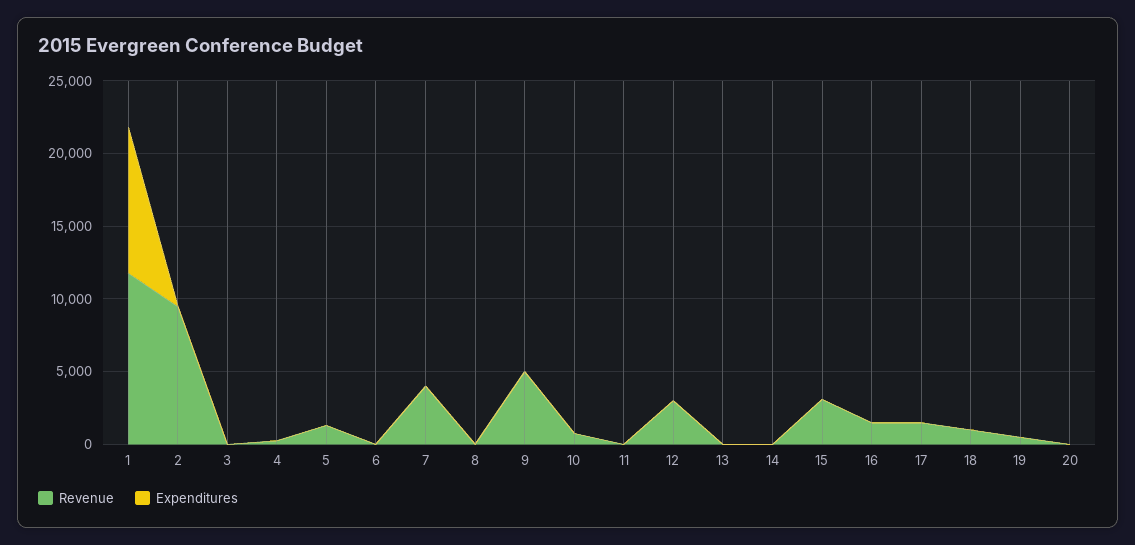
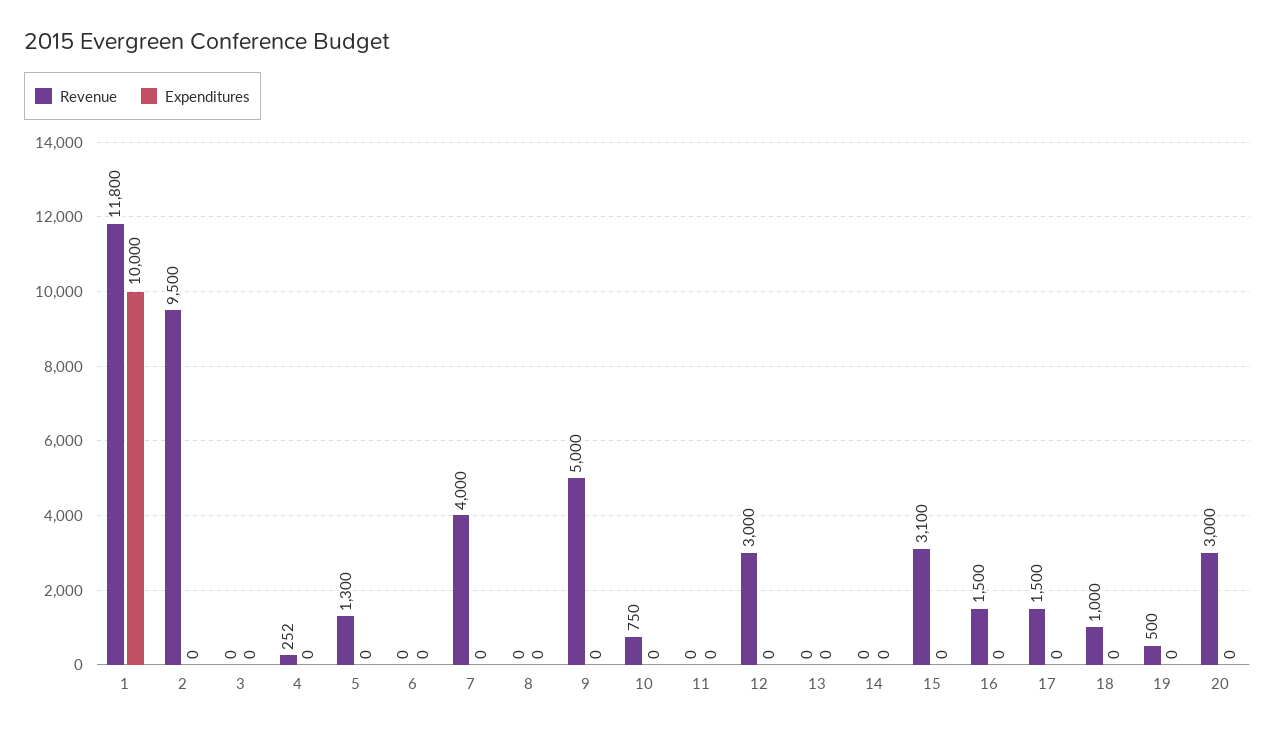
  {
    "Revenue": {
      "1": 11800,
      "2": 9500,
      "3": 0,
      "4": 252,
      "5": 1300,
      "6": 0,
      "7": 4000,
      "8": 0,
      "9": 5000,
      "10": 750,
      "11": 0,
      "12": 3000,
      "13": 0,
      "14": 0,
      "15": 3100,
      "16": 1500,
      "17": 1500,
      "18": 1000,
      "19": 500,
-     "20": 0
+     "20": 3000
    },
    "Expenditures": {
      "1": 10000,
      "2": 0,
      "3": 0,
      "4": 0,
      "5": 0,
      "6": 0,
      "7": 0,
      "8": 0,
      "9": 0,
      "10": 0,
      "11": 0,
      "12": 0,
      "13": 0,
      "14": 0,
      "15": 0,
      "16": 0,
      "17": 0,
      "18": 0,
      "19": 0,
      "20": 0
    }
  }

